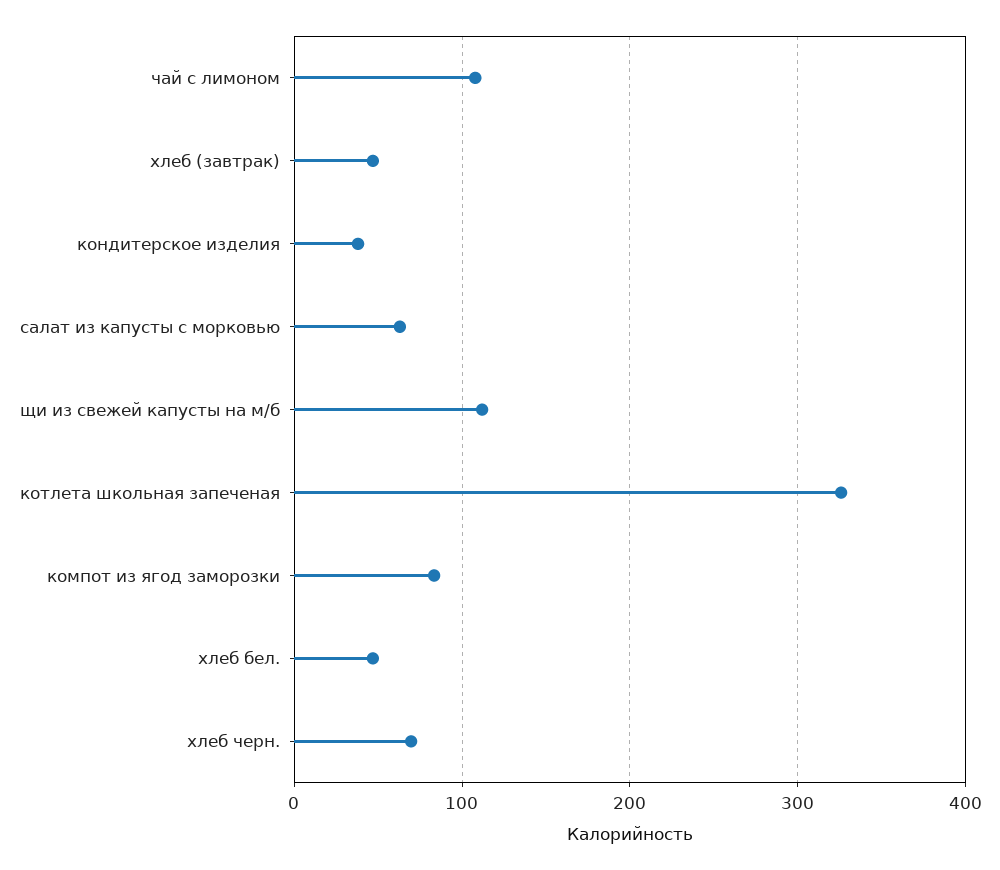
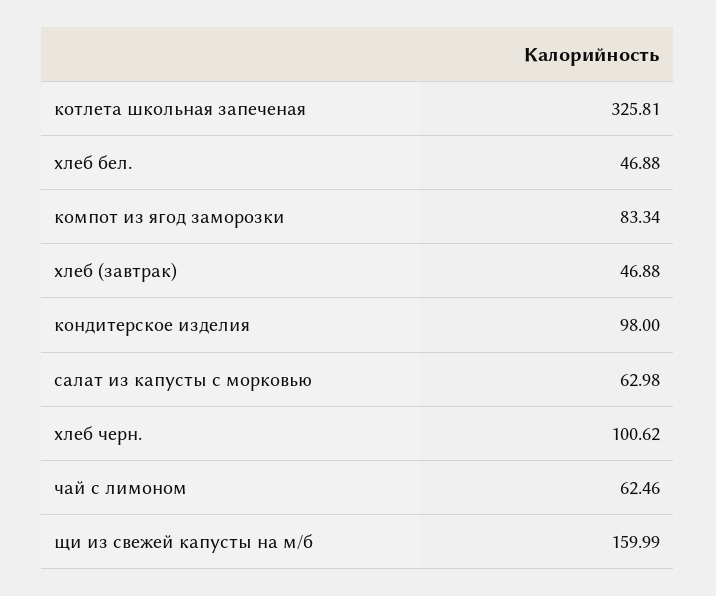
  {
-   "чай с лимоном": 110,
+   "чай с лимоном": 62.46,
    "хлеб (завтрак)": 46.88,
-   "кондитерское изделия": 40,
+   "кондитерское изделия": 98,
    "салат из капусты с морковью": 62.98,
-   "щи из свежей капусты на м/б": 110,
+   "щи из свежей капусты на м/б": 159.99,
    "котлета школьная запеченая": 325.81,
    "компот из ягод заморозки": 83.34,
    "хлеб бел.": 46.88,
-   "хлеб черн.": 70
+   "хлеб черн.": 100.62
  }

